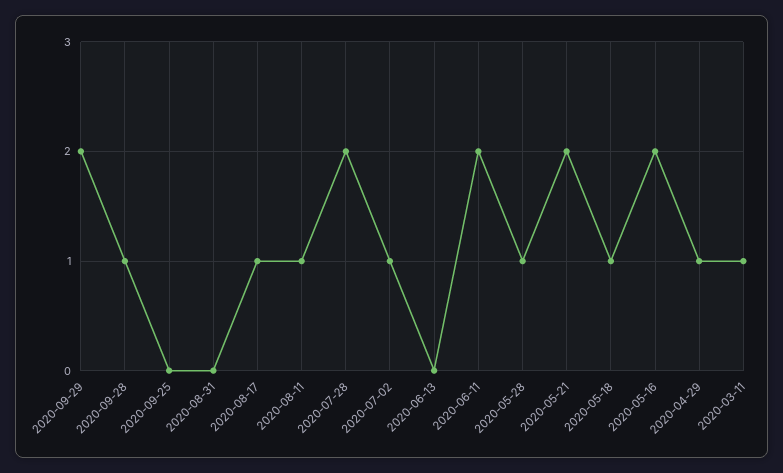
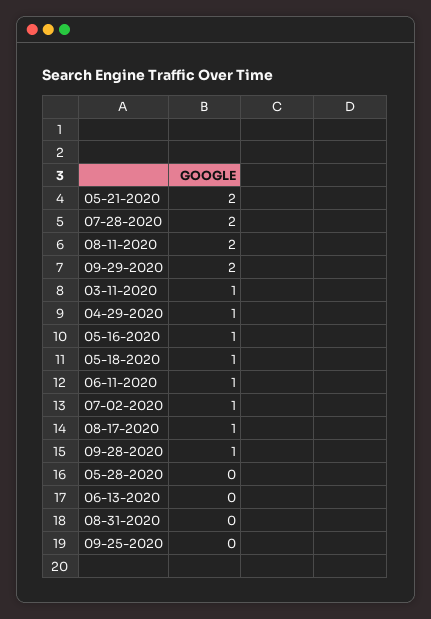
  {
    "2020-09-29": 2,
    "2020-09-28": 1,
    "2020-09-25": 0,
    "2020-08-31": 0,
    "2020-08-17": 1,
-   "2020-08-11": 1,
+   "2020-08-11": 2,
    "2020-07-28": 2,
    "2020-07-02": 1,
    "2020-06-13": 0,
-   "2020-06-11": 2,
+   "2020-06-11": 1,
-   "2020-05-28": 1,
+   "2020-05-28": 0,
    "2020-05-21": 2,
    "2020-05-18": 1,
-   "2020-05-16": 2,
+   "2020-05-16": 1,
    "2020-04-29": 1,
    "2020-03-11": 1
  }

